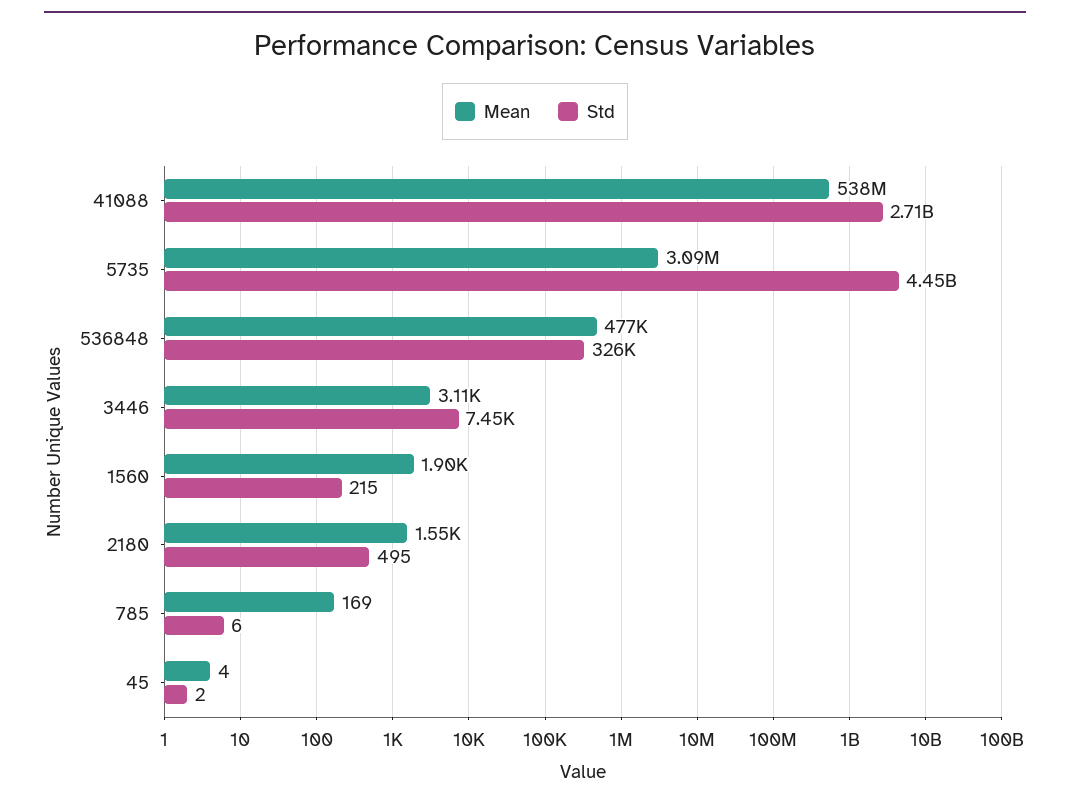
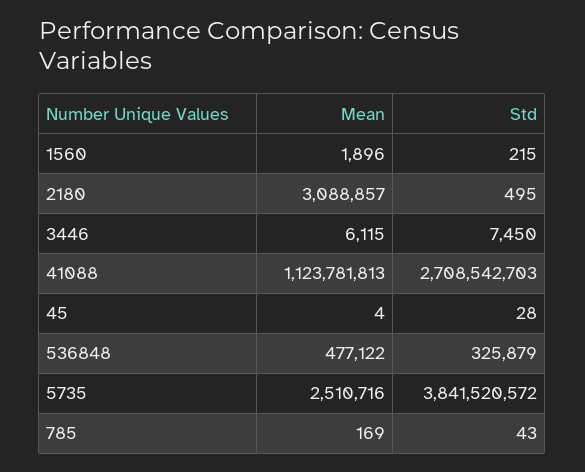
  {
    "Mean": {
-     "41088": 538000000,
+     "41088": 1123781813,
-     "5735": 3090000,
+     "5735": 2510716,
      "536848": 477122,
-     "3446": 3110,
+     "3446": 6115,
      "1560": 1896,
-     "2180": 1550,
+     "2180": 3088857,
      "785": 169,
      "45": 4
    },
    "Std": {
      "41088": 2708542703,
-     "5735": 4450000000,
+     "5735": 3841520572,
      "536848": 325879,
      "3446": 7450,
      "1560": 215,
      "2180": 495,
-     "785": 6,
+     "785": 43,
-     "45": 2
+     "45": 28
    }
  }

